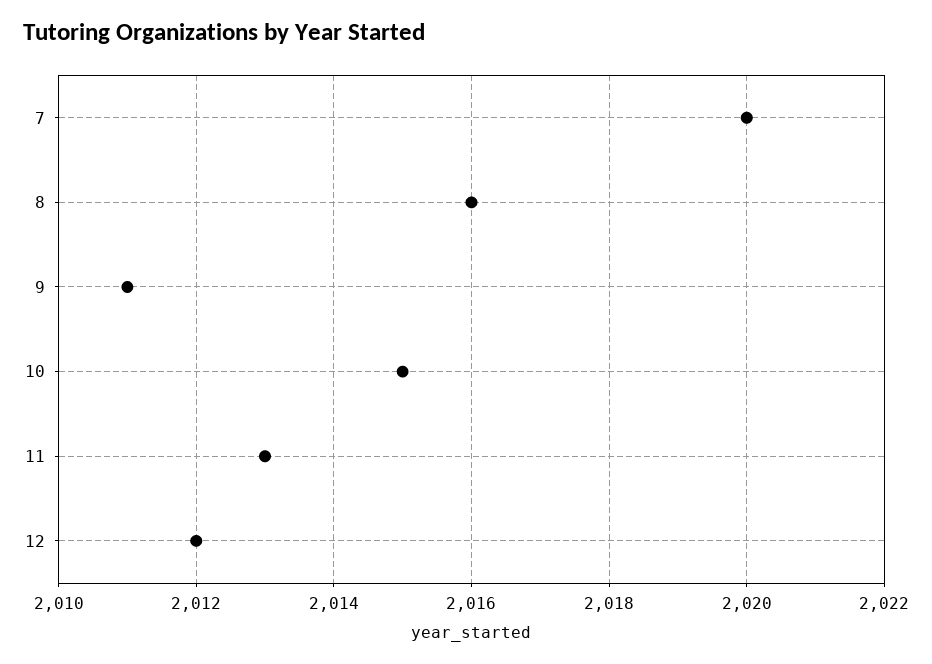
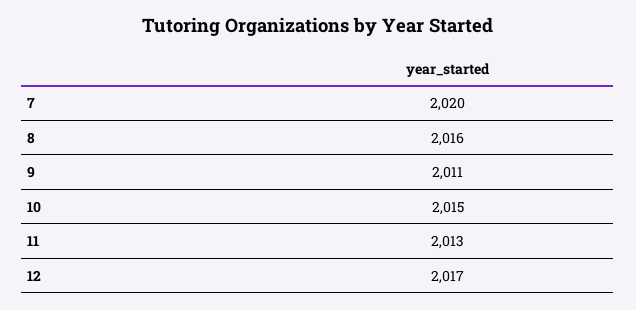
  {
    "7": 2020,
    "8": 2016,
    "9": 2011,
    "10": 2015,
    "11": 2013,
-   "12": 2012
+   "12": 2017
  }

